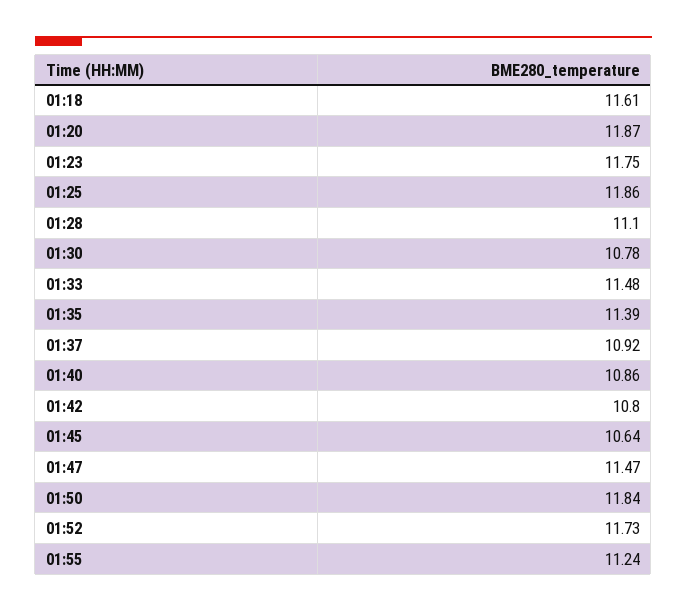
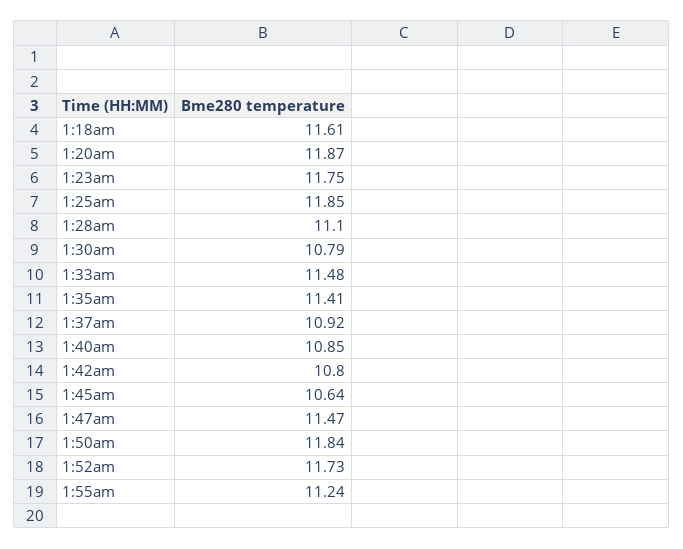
  {
    "01:18": 11.61,
    "01:20": 11.87,
    "01:23": 11.75,
-   "01:25": 11.86,
+   "01:25": 11.85,
    "01:28": 11.1,
-   "01:30": 10.78,
+   "01:30": 10.79,
    "01:33": 11.48,
-   "01:35": 11.39,
+   "01:35": 11.41,
    "01:37": 10.92,
-   "01:40": 10.86,
+   "01:40": 10.85,
    "01:42": 10.8,
    "01:45": 10.64,
    "01:47": 11.47,
    "01:50": 11.84,
    "01:52": 11.73,
    "01:55": 11.24
  }

